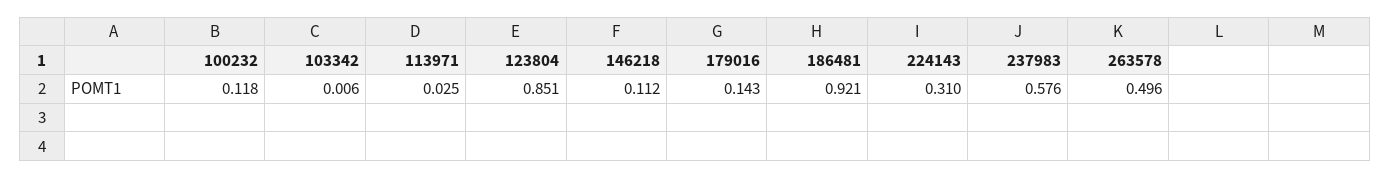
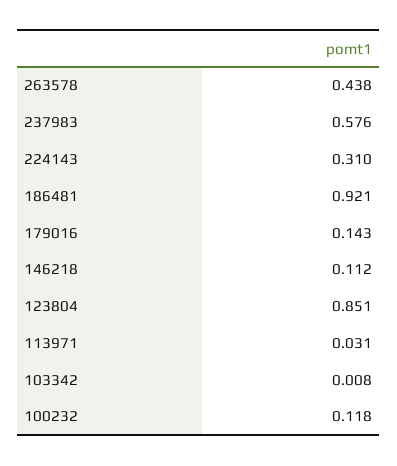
  {
    "100232": 0.118,
-   "103342": 0.006,
+   "103342": 0.008,
-   "113971": 0.025,
+   "113971": 0.031,
    "123804": 0.851,
    "146218": 0.112,
    "179016": 0.143,
    "186481": 0.921,
    "224143": 0.31,
    "237983": 0.576,
-   "263578": 0.496
+   "263578": 0.438
  }

